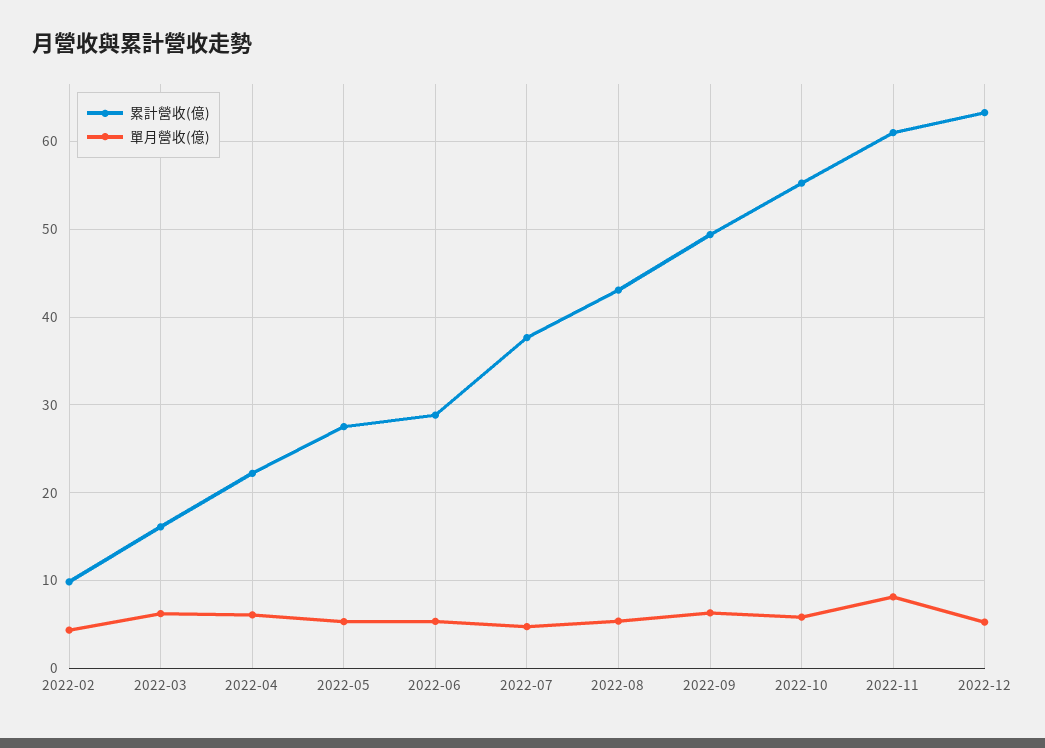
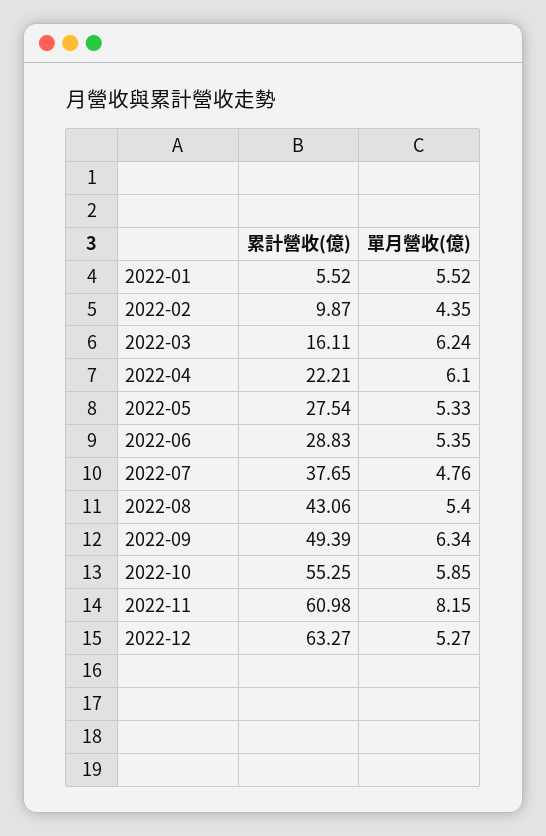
  {
    "累計營收(億)": {
      "2022-02": 9.87,
      "2022-03": 16.11,
      "2022-04": 22.21,
      "2022-05": 27.54,
      "2022-06": 28.83,
      "2022-07": 37.65,
      "2022-08": 43.06,
      "2022-09": 49.39,
      "2022-10": 55.25,
      "2022-11": 60.98,
-     "2022-12": 63.27
+     "2022-12": 63.27,
+     "2022-01": 5.52
    },
    "單月營收(億)": {
      "2022-02": 4.35,
      "2022-03": 6.24,
      "2022-04": 6.1,
      "2022-05": 5.33,
      "2022-06": 5.35,
      "2022-07": 4.76,
      "2022-08": 5.4,
      "2022-09": 6.34,
      "2022-10": 5.85,
      "2022-11": 8.15,
-     "2022-12": 5.27
+     "2022-12": 5.27,
+     "2022-01": 5.52
    }
  }

